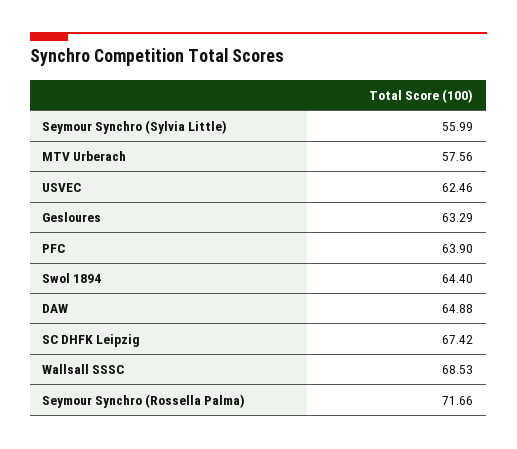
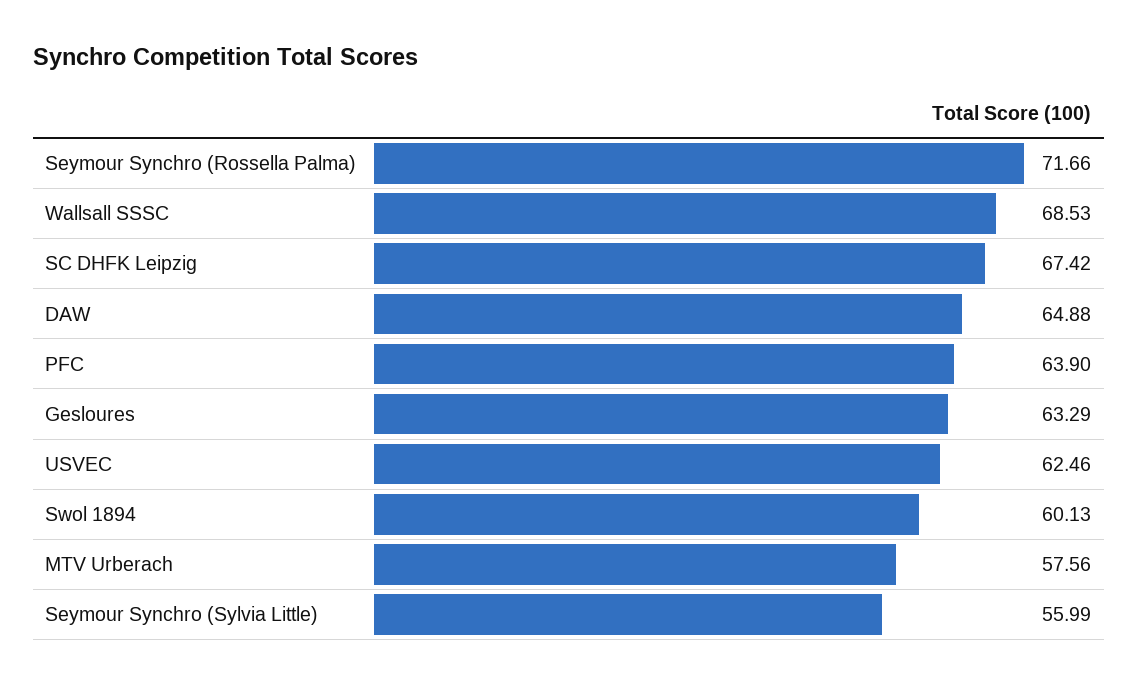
  {
    "Seymour Synchro (Sylvia Little)": 55.99,
    "MTV Urberach": 57.56,
    "USVEC": 62.46,
    "Gesloures": 63.29,
    "PFC": 63.9,
-   "Swol 1894": 64.4,
+   "Swol 1894": 60.13,
    "DAW": 64.88,
    "SC DHFK Leipzig": 67.42,
    "Wallsall SSSC": 68.53,
    "Seymour Synchro (Rossella Palma)": 71.66
  }

